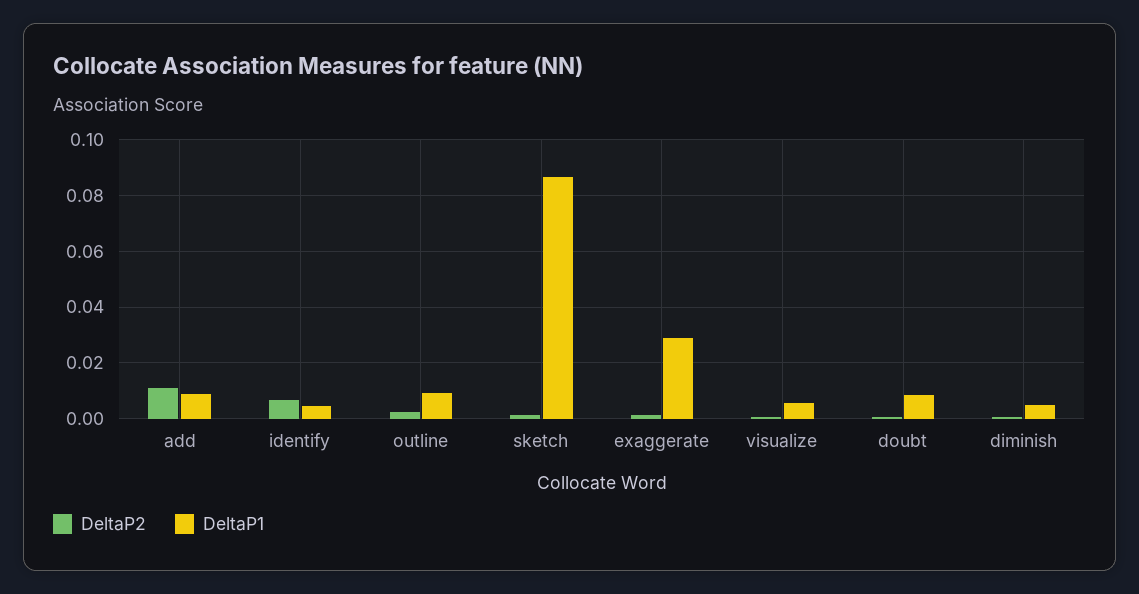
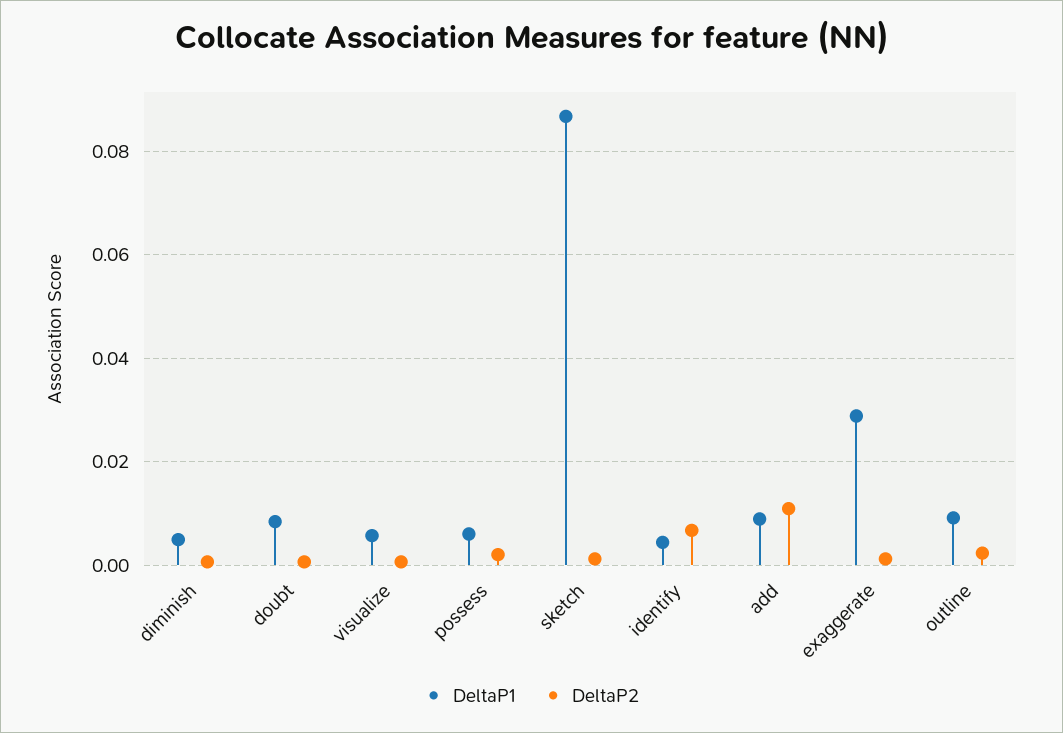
  {
    "DeltaP2": {
      "add": 0.01,
      "identify": 0.006,
      "outline": 0.002,
      "sketch": 0.002,
      "exaggerate": 0.002,
      "visualize": 0,
      "doubt": 0,
-     "diminish": 0
+     "diminish": 0,
+     "possess": 0.002
    },
    "DeltaP1": {
      "add": 0.008,
      "identify": 0.004,
      "outline": 0.01,
      "sketch": 0.086,
      "exaggerate": 0.028,
      "visualize": 0.006,
      "doubt": 0.008,
-     "diminish": 0.004
+     "diminish": 0.004,
+     "possess": 0.006
    }
  }

